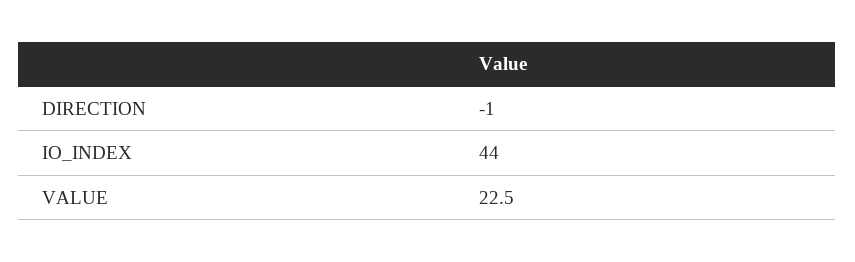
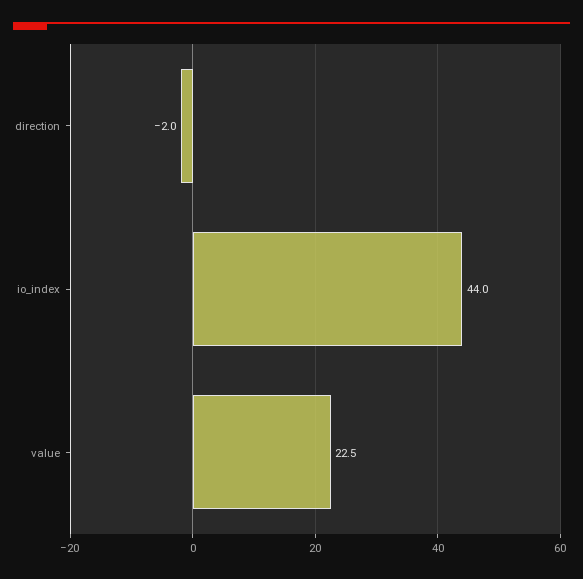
  {
-   "DIRECTION": -1,
+   "DIRECTION": -2,
    "IO_INDEX": 44,
    "VALUE": 22.5
  }

